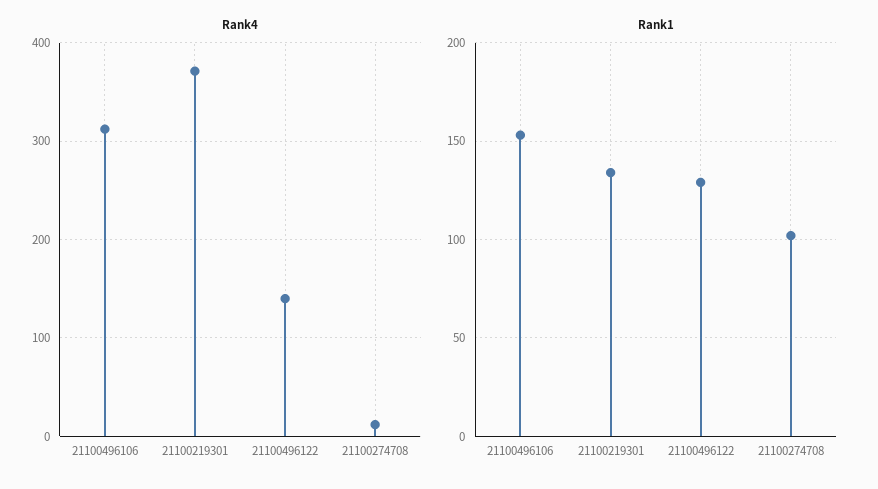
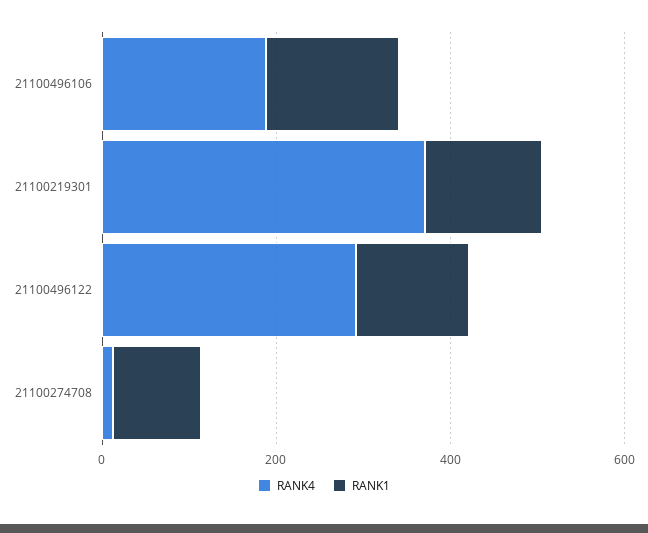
  {
    "Rank4": {
-     "21100496106": 310,
+     "21100496106": 200,
      "21100219301": 370,
-     "21100496122": 140,
+     "21100496122": 300,
      "21100274708": 10
    },
    "Rank1": {
      "21100496106": 155,
      "21100219301": 135,
      "21100496122": 130,
      "21100274708": 100
    }
  }

